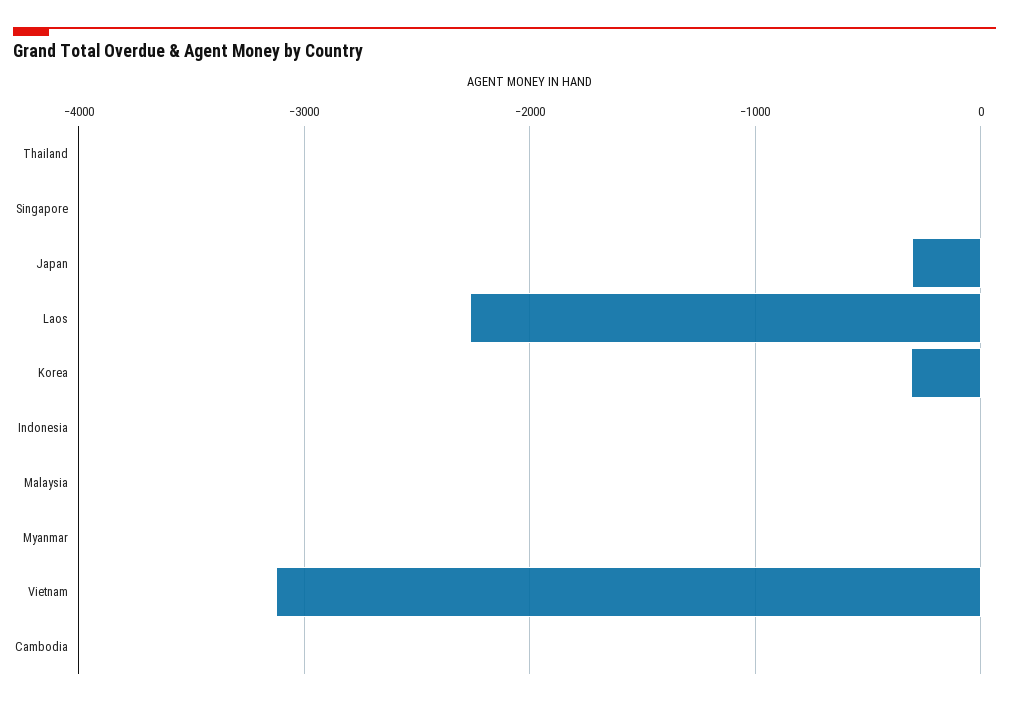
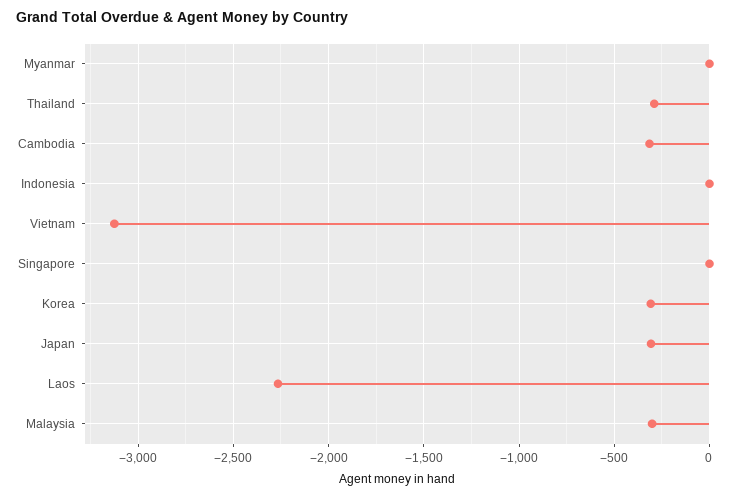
  {
-   "Thailand": 0,
+   "Thailand": -300,
    "Singapore": 0,
    "Japan": -300,
    "Laos": -2250,
    "Korea": -300,
    "Indonesia": 0,
-   "Malaysia": 0,
+   "Malaysia": -300,
    "Myanmar": 0,
    "Vietnam": -3150,
-   "Cambodia": 0
+   "Cambodia": -300
  }

